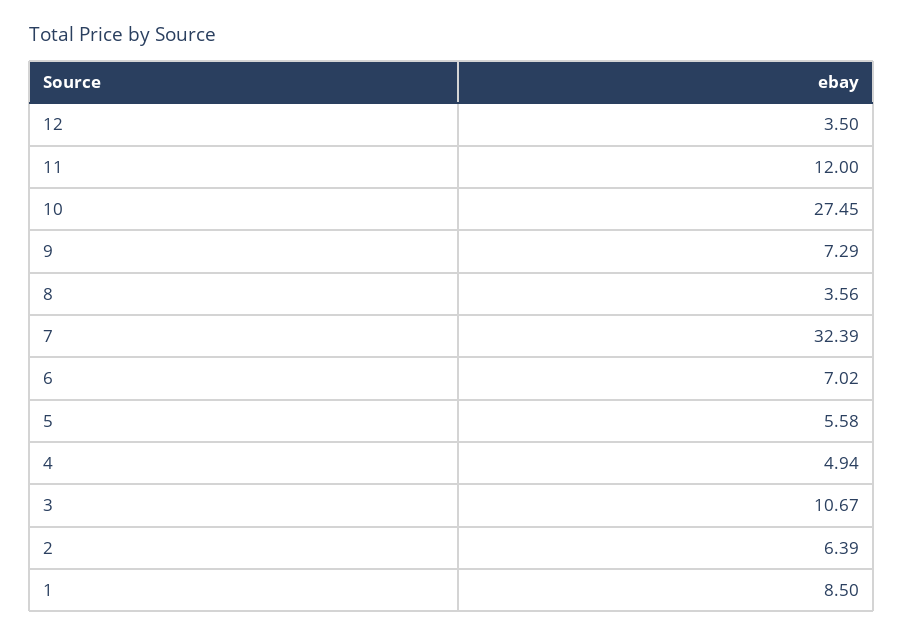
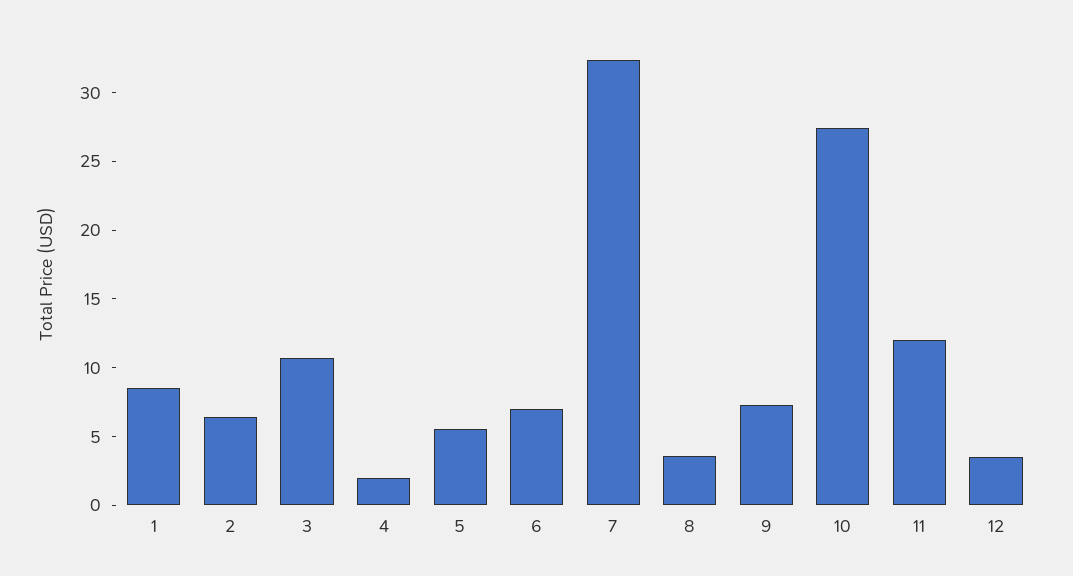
  {
    "12": 3.5,
    "11": 12,
    "10": 27.45,
    "9": 7.29,
    "8": 3.56,
    "7": 32.39,
    "6": 7.02,
    "5": 5.58,
-   "4": 4.94,
+   "4": 2,
    "3": 10.67,
    "2": 6.39,
    "1": 8.5
  }

